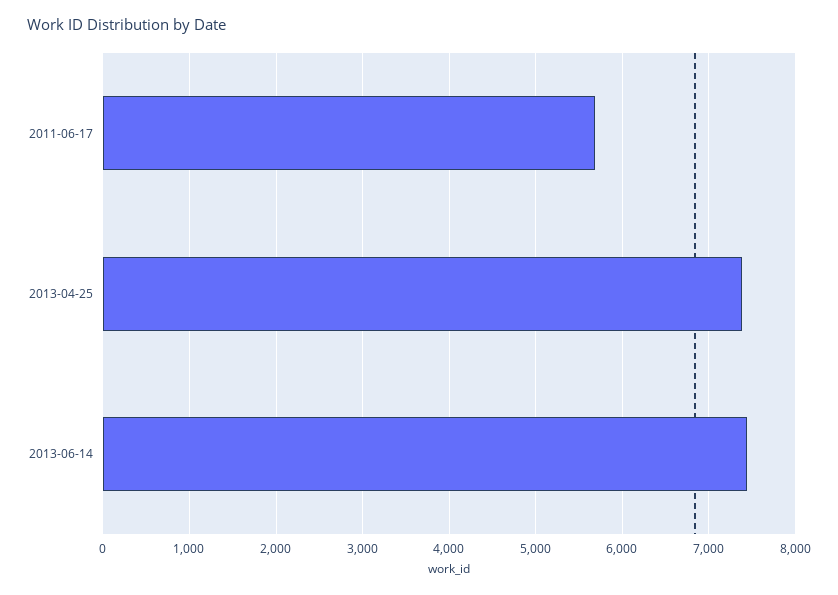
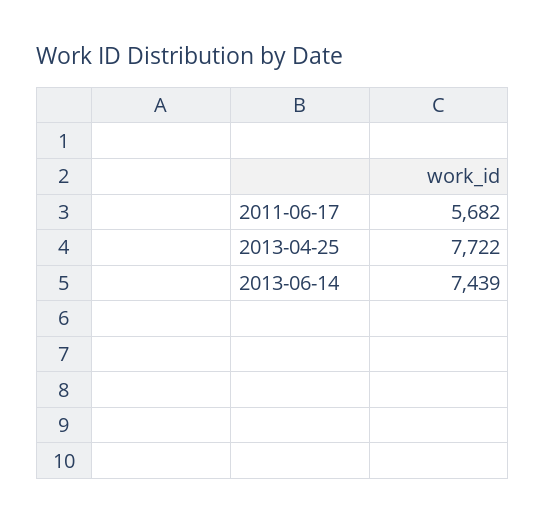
  {
    "2011-06-17": 5682,
-   "2013-04-25": 7400,
+   "2013-04-25": 7722,
    "2013-06-14": 7439
  }

